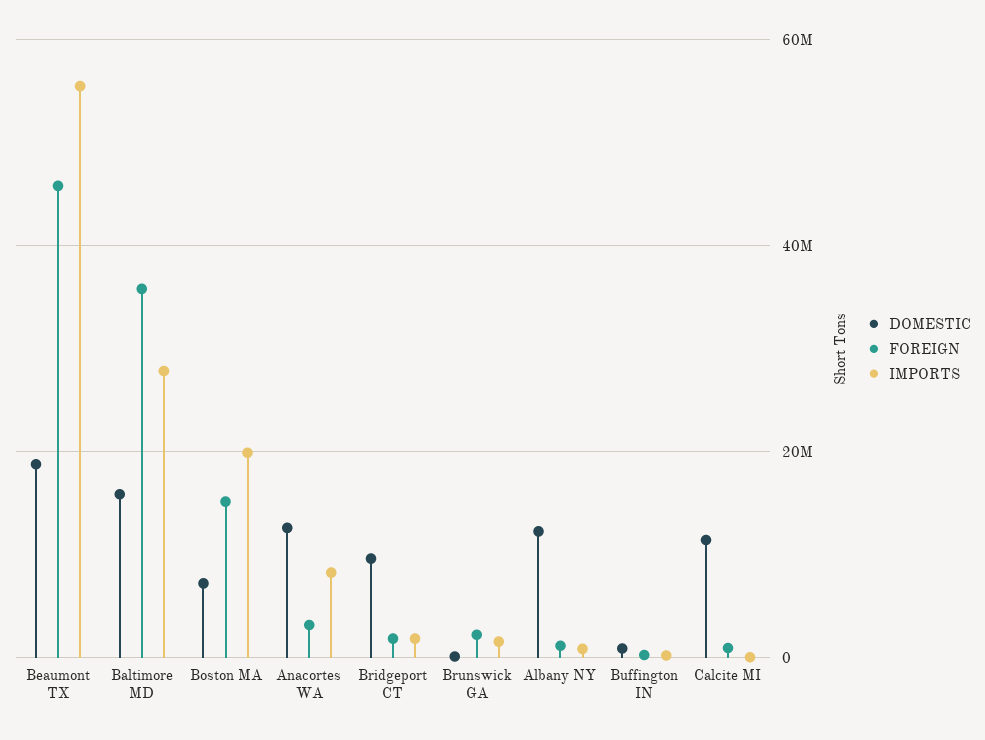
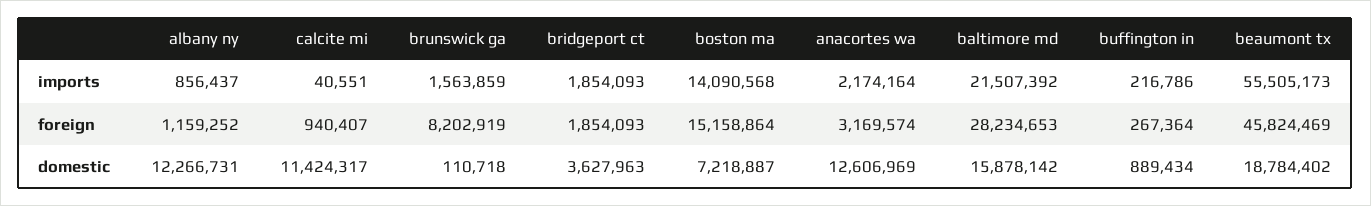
  {
    "DOMESTIC": {
      "Beaumont TX": 18784402,
      "Baltimore MD": 15878142,
      "Boston MA": 7218887,
      "Anacortes WA": 12606969,
-     "Bridgeport CT": 10000000,
+     "Bridgeport CT": 3627963,
      "Brunswick GA": 110718,
      "Albany NY": 12266731,
      "Buffington IN": 889434,
      "Calcite MI": 11424317
    },
    "FOREIGN": {
      "Beaumont TX": 45824469,
-     "Baltimore MD": 36000000,
+     "Baltimore MD": 28234653,
      "Boston MA": 15158864,
      "Anacortes WA": 3169574,
      "Bridgeport CT": 1854093,
-     "Brunswick GA": 2000000,
+     "Brunswick GA": 8202919,
      "Albany NY": 1159252,
      "Buffington IN": 267364,
      "Calcite MI": 940407
    },
    "IMPORTS": {
      "Beaumont TX": 55505173,
-     "Baltimore MD": 28000000,
+     "Baltimore MD": 21507392,
-     "Boston MA": 20000000,
+     "Boston MA": 14090568,
-     "Anacortes WA": 8000000,
+     "Anacortes WA": 2174164,
      "Bridgeport CT": 1854093,
      "Brunswick GA": 1563859,
      "Albany NY": 856437,
      "Buffington IN": 216786,
      "Calcite MI": 40551
    }
  }

